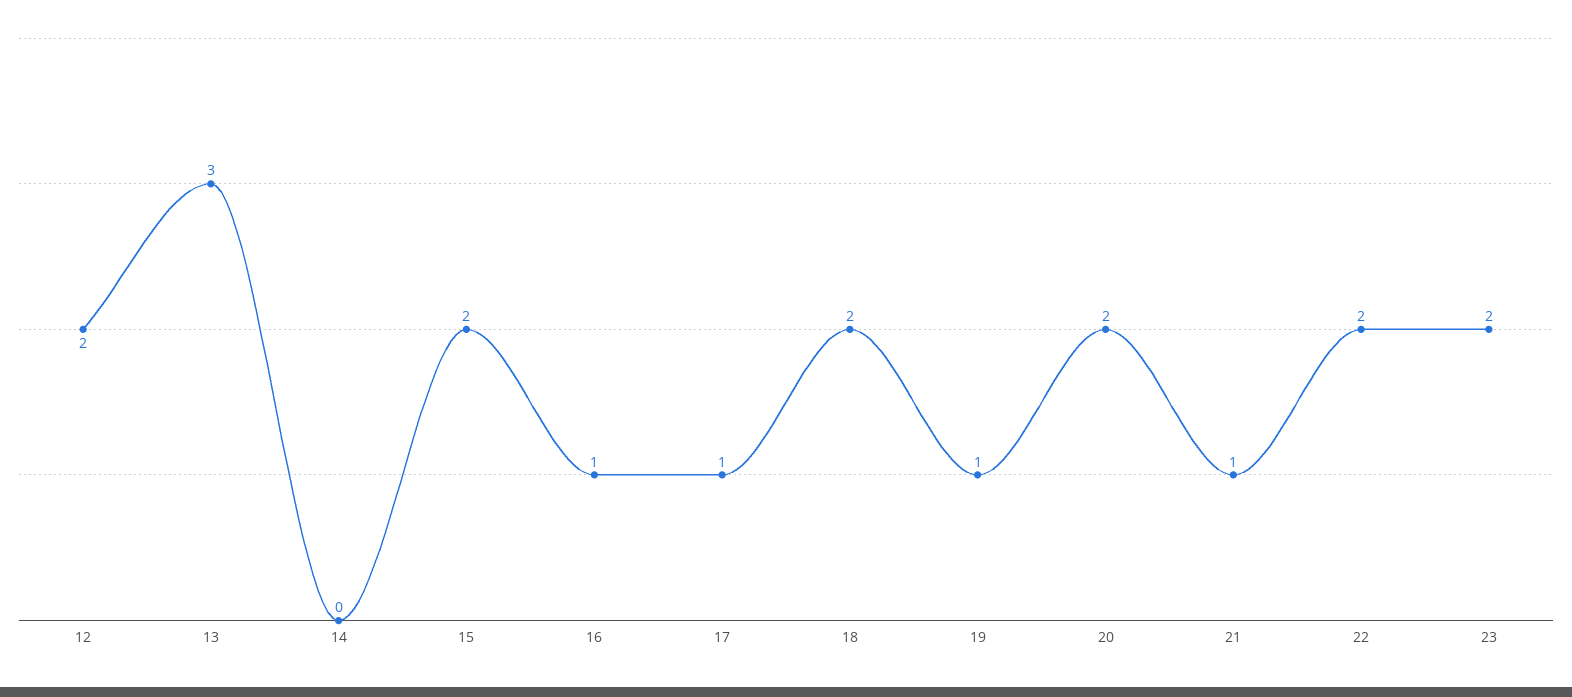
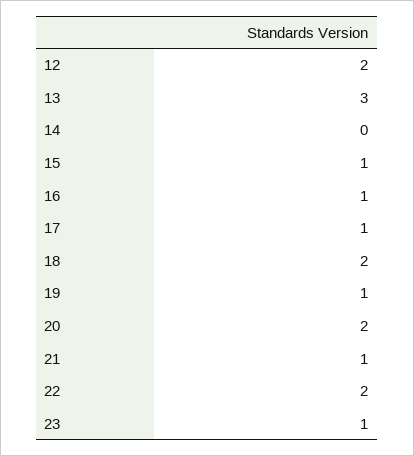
  {
    "12": 2,
    "13": 3,
    "14": 0,
-   "15": 2,
+   "15": 1,
    "16": 1,
    "17": 1,
    "18": 2,
    "19": 1,
    "20": 2,
    "21": 1,
    "22": 2,
-   "23": 2
+   "23": 1
  }

